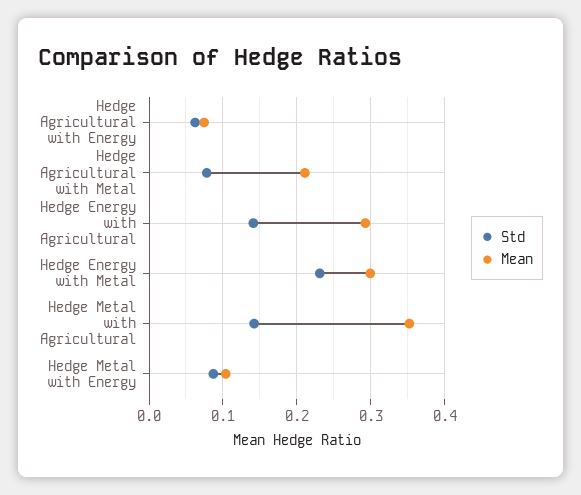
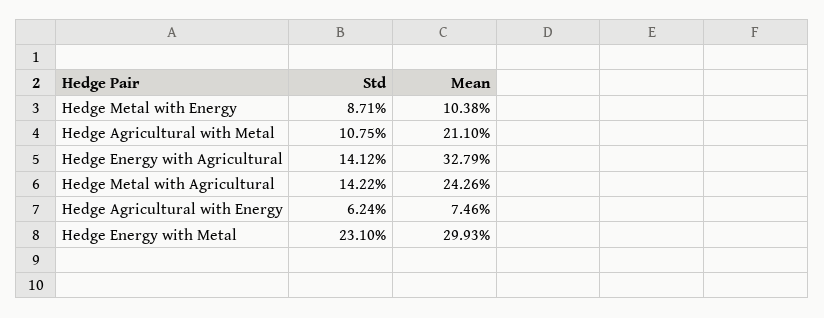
  {
    "Std": {
      "Hedge Agricultural with Energy": 0.0624,
-     "Hedge Agricultural with Metal": 0.08,
+     "Hedge Agricultural with Metal": 0.1075,
      "Hedge Energy with Agricultural": 0.1412,
      "Hedge Energy with Metal": 0.231,
      "Hedge Metal with Agricultural": 0.1422,
      "Hedge Metal with Energy": 0.0871
    },
    "Mean": {
      "Hedge Agricultural with Energy": 0.0746,
      "Hedge Agricultural with Metal": 0.211,
-     "Hedge Energy with Agricultural": 0.29,
+     "Hedge Energy with Agricultural": 0.3279,
      "Hedge Energy with Metal": 0.2993,
-     "Hedge Metal with Agricultural": 0.35,
+     "Hedge Metal with Agricultural": 0.2426,
      "Hedge Metal with Energy": 0.1038
    }
  }

